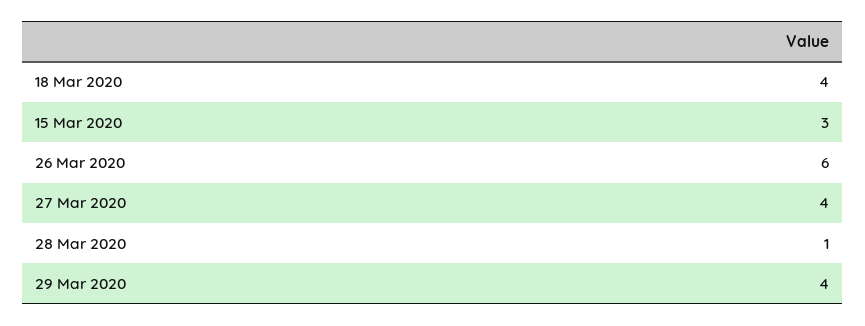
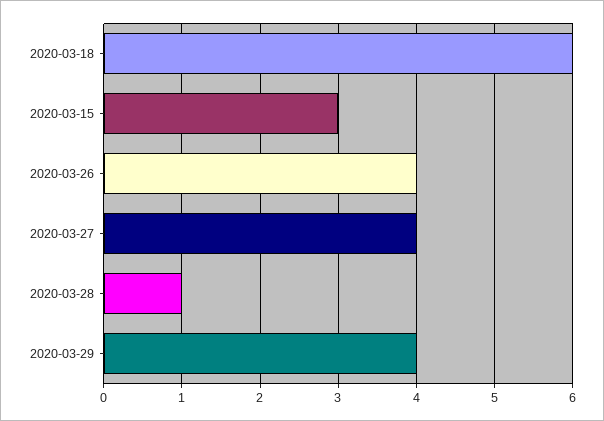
  {
-   "18 Mar 2020": 4,
+   "18 Mar 2020": 6,
    "15 Mar 2020": 3,
-   "26 Mar 2020": 6,
+   "26 Mar 2020": 4,
    "27 Mar 2020": 4,
    "28 Mar 2020": 1,
    "29 Mar 2020": 4
  }

